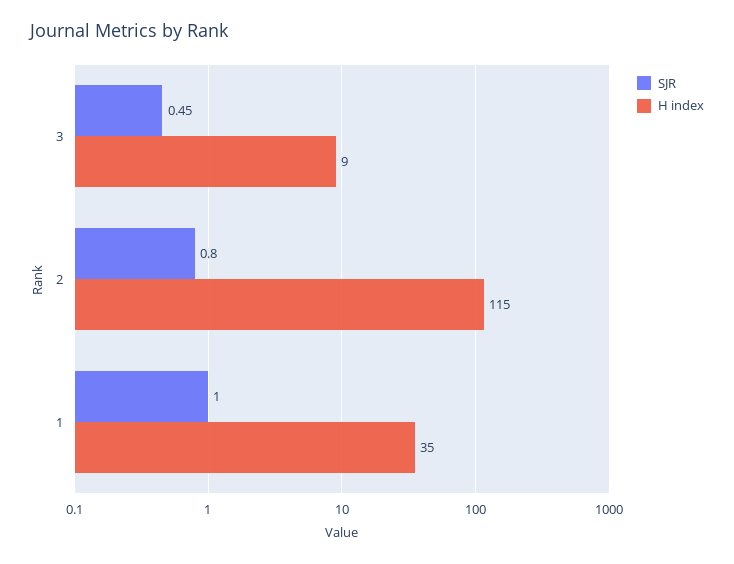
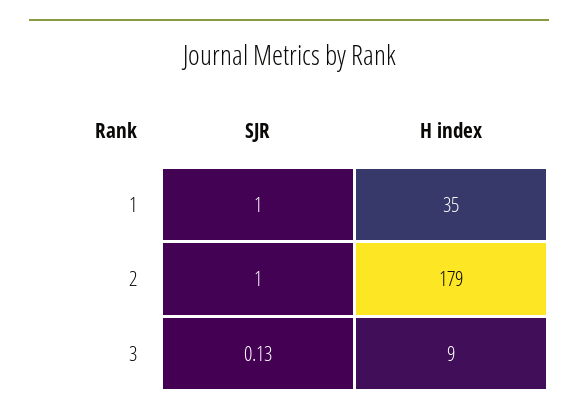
  {
    "SJR": {
-     "3": 0.45,
+     "3": 0.13,
-     "2": 0.8,
+     "2": 1,
      "1": 1
    },
    "H index": {
      "3": 9,
-     "2": 115,
+     "2": 179,
      "1": 35
    }
  }

